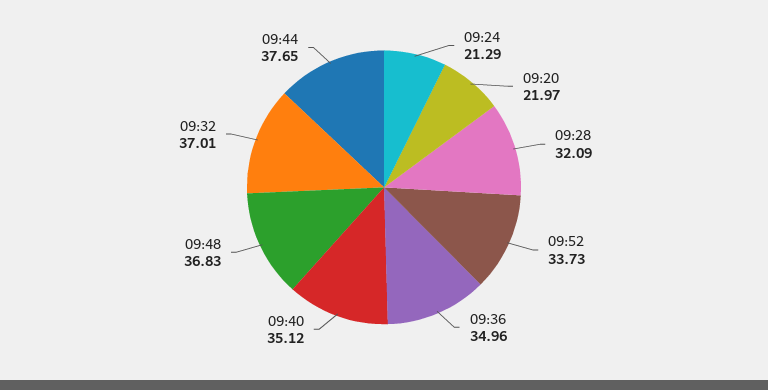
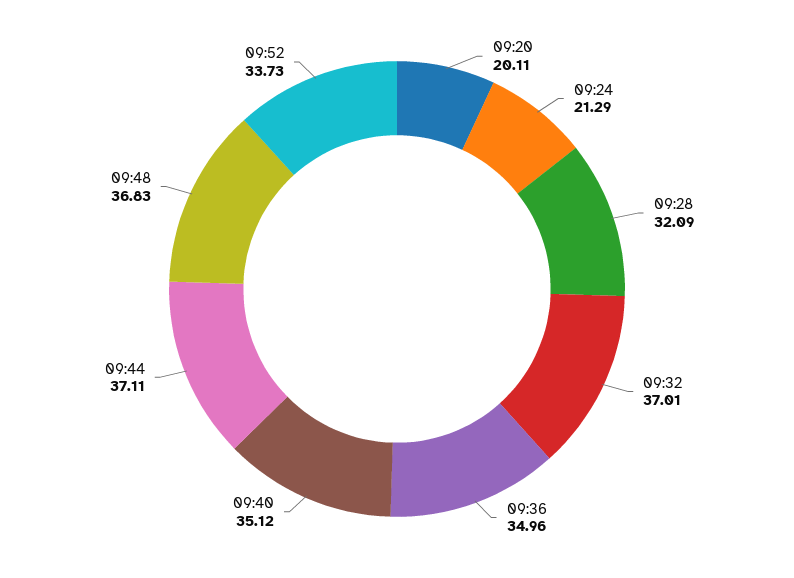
  {
    "09:24": 21.29,
-   "09:20": 21.97,
+   "09:20": 20.11,
    "09:28": 32.09,
    "09:52": 33.73,
    "09:36": 34.96,
    "09:40": 35.12,
    "09:48": 36.83,
    "09:32": 37.01,
-   "09:44": 37.65
+   "09:44": 37.11
  }

